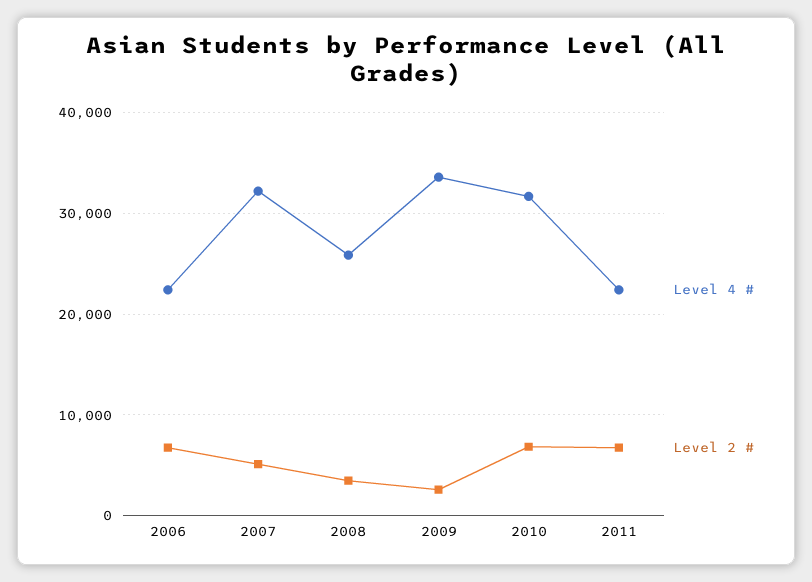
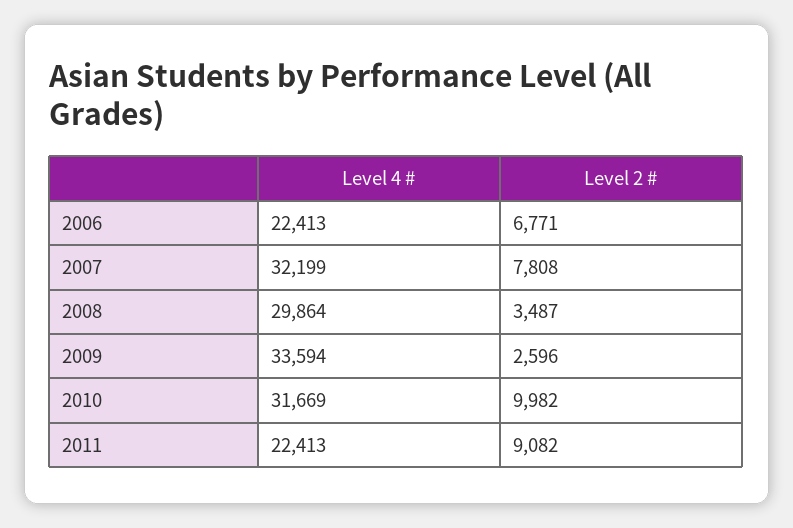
  {
    "Level 4 #": {
      "2006": 22413,
      "2007": 32199,
-     "2008": 26000,
+     "2008": 29864,
      "2009": 33594,
      "2010": 31669,
      "2011": 22413
    },
    "Level 2 #": {
      "2006": 6771,
-     "2007": 5000,
+     "2007": 7808,
      "2008": 3487,
      "2009": 2596,
-     "2010": 7000,
+     "2010": 9982,
-     "2011": 7000
+     "2011": 9082
    }
  }

